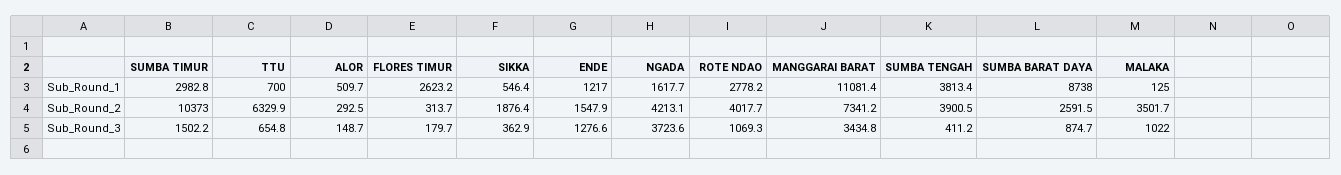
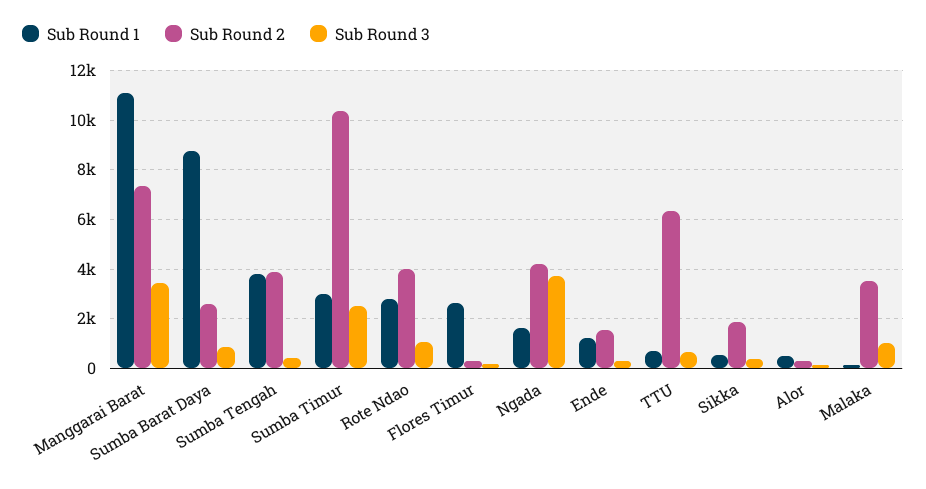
  {
    "Sub_Round_1": {
      "SUMBA TIMUR": 2982.8,
      "TTU": 700,
      "ALOR": 509.7,
      "FLORES TIMUR": 2623.2,
      "SIKKA": 546.4,
      "ENDE": 1217,
      "NGADA": 1617.7,
      "ROTE NDAO": 2778.2,
      "MANGGARAI BARAT": 11081.4,
      "SUMBA TENGAH": 3813.4,
      "SUMBA BARAT DAYA": 8738,
      "MALAKA": 125
    },
    "Sub_Round_2": {
      "SUMBA TIMUR": 10373,
      "TTU": 6329.9,
      "ALOR": 292.5,
      "FLORES TIMUR": 313.7,
      "SIKKA": 1876.4,
      "ENDE": 1547.9,
      "NGADA": 4213.1,
      "ROTE NDAO": 4017.7,
      "MANGGARAI BARAT": 7341.2,
      "SUMBA TENGAH": 3900.5,
      "SUMBA BARAT DAYA": 2591.5,
      "MALAKA": 3501.7
    },
    "Sub_Round_3": {
-     "SUMBA TIMUR": 1502.2,
+     "SUMBA TIMUR": 2500,
      "TTU": 654.8,
      "ALOR": 148.7,
      "FLORES TIMUR": 179.7,
      "SIKKA": 362.9,
-     "ENDE": 1276.6,
+     "ENDE": 250,
      "NGADA": 3723.6,
      "ROTE NDAO": 1069.3,
      "MANGGARAI BARAT": 3434.8,
      "SUMBA TENGAH": 411.2,
      "SUMBA BARAT DAYA": 874.7,
      "MALAKA": 1022
    }
  }

